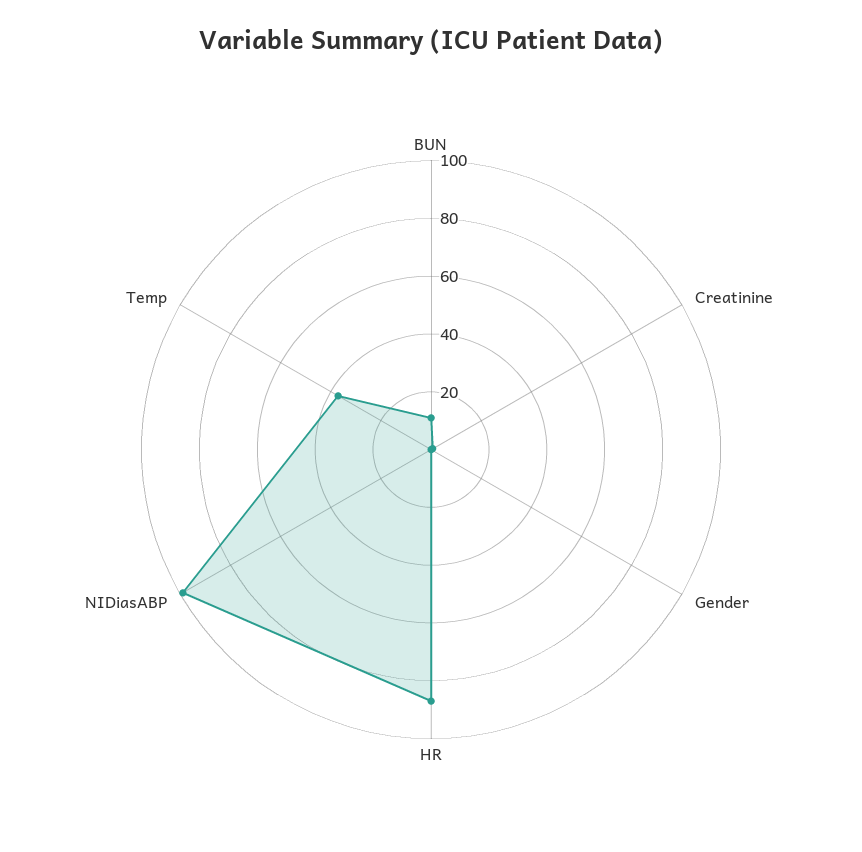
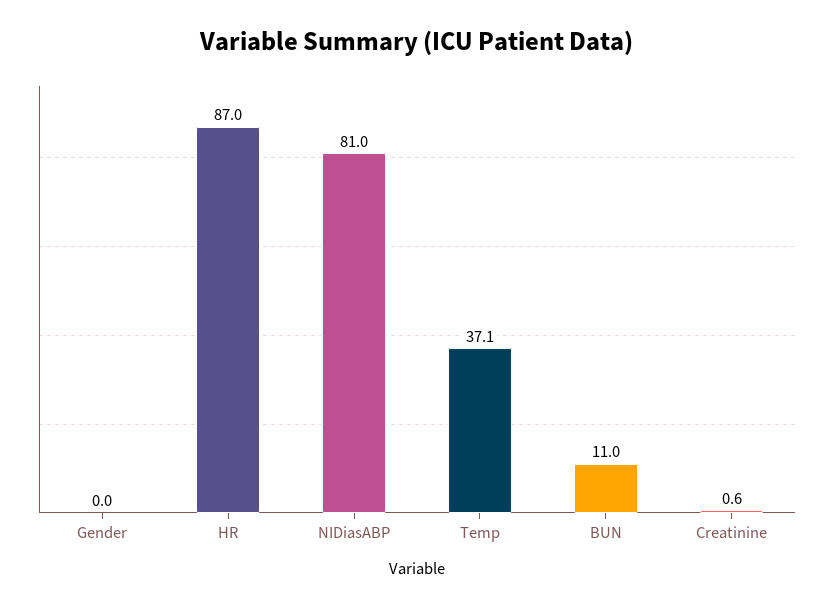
  {
    "BUN": 11,
    "Creatinine": 0.6,
    "Gender": 0,
    "HR": 87,
-   "NIDiasABP": 100,
+   "NIDiasABP": 81,
    "Temp": 37.1
  }

